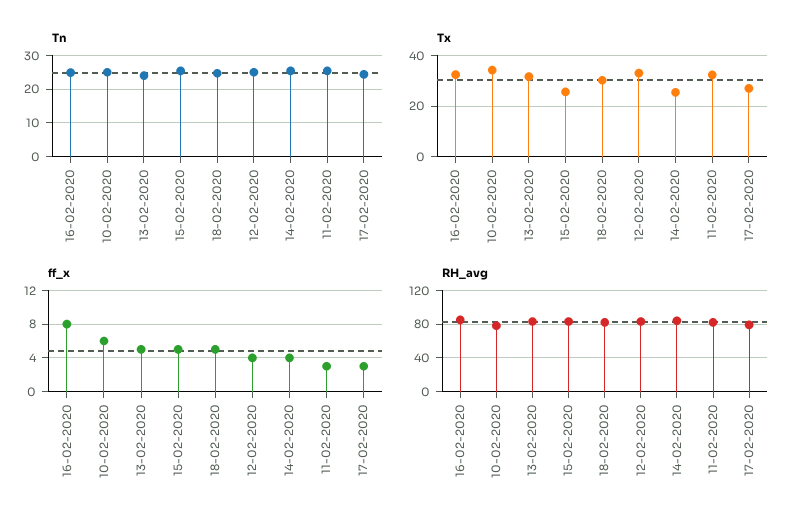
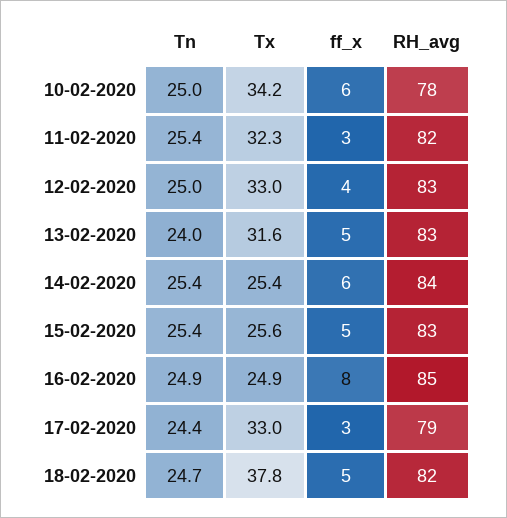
  {
    "Tn": {
      "16-02-2020": 24.9,
      "10-02-2020": 25,
      "13-02-2020": 24,
      "15-02-2020": 25.4,
      "18-02-2020": 24.7,
      "12-02-2020": 25,
      "14-02-2020": 25.4,
      "11-02-2020": 25.4,
      "17-02-2020": 24.4
    },
    "Tx": {
-     "16-02-2020": 32.5,
+     "16-02-2020": 24.9,
      "10-02-2020": 34.2,
      "13-02-2020": 31.6,
      "15-02-2020": 25.6,
-     "18-02-2020": 30,
+     "18-02-2020": 37.8,
      "12-02-2020": 33,
      "14-02-2020": 25.4,
      "11-02-2020": 32.3,
-     "17-02-2020": 27.5
+     "17-02-2020": 33
    },
    "ff_x": {
      "16-02-2020": 8,
      "10-02-2020": 6,
      "13-02-2020": 5,
      "15-02-2020": 5,
      "18-02-2020": 5,
      "12-02-2020": 4,
-     "14-02-2020": 4,
+     "14-02-2020": 6,
      "11-02-2020": 3,
      "17-02-2020": 3
    },
    "RH_avg": {
      "16-02-2020": 85,
      "10-02-2020": 78,
      "13-02-2020": 83,
      "15-02-2020": 83,
      "18-02-2020": 82,
      "12-02-2020": 83,
      "14-02-2020": 84,
      "11-02-2020": 82,
      "17-02-2020": 79
    }
  }

